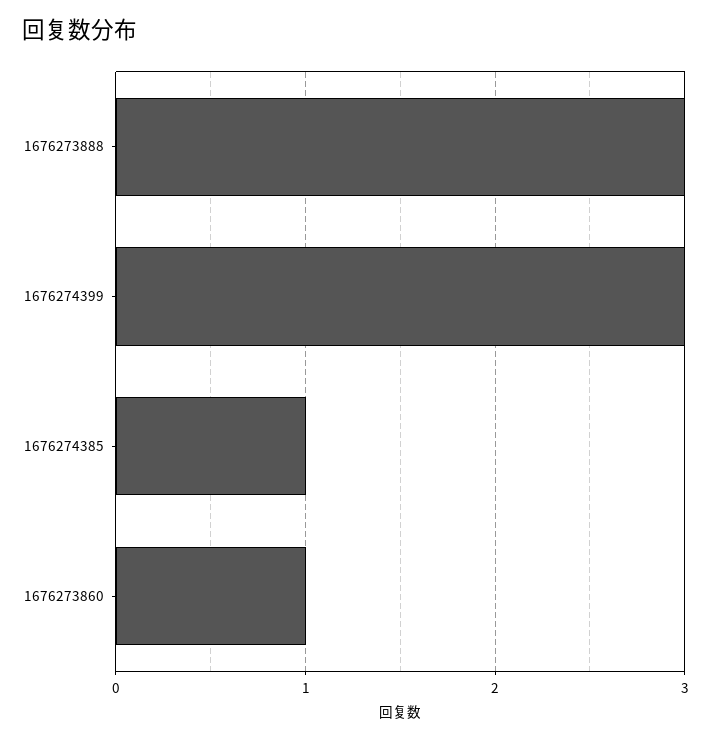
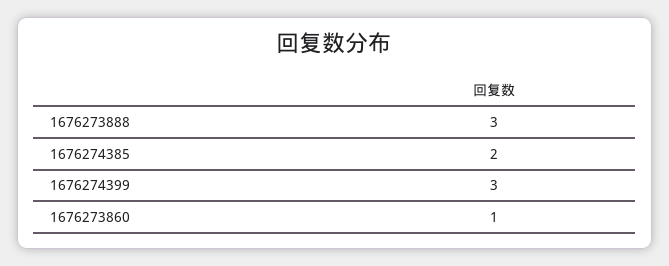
  {
    "1676273888": 3,
    "1676274399": 3,
-   "1676274385": 1,
+   "1676274385": 2,
    "1676273860": 1
  }

